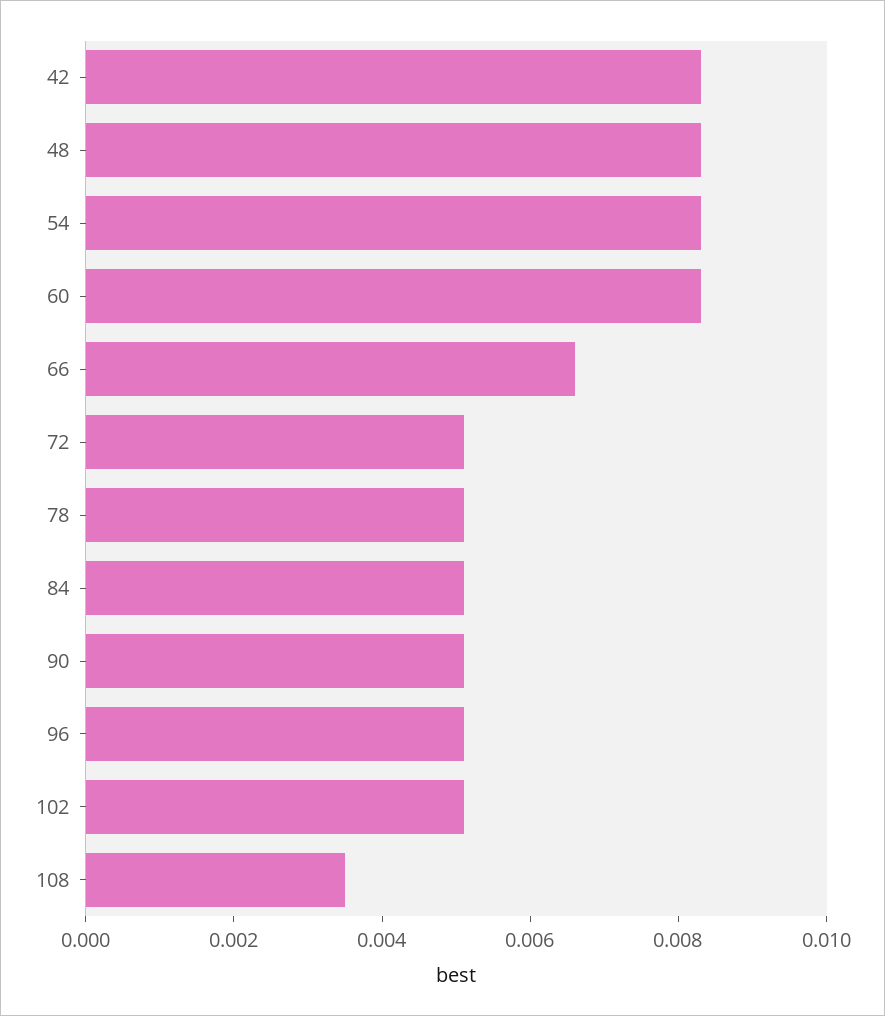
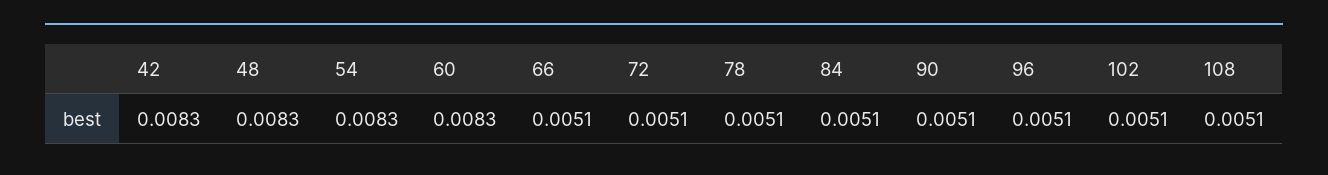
  {
    "42": 0.0083,
    "48": 0.0083,
    "54": 0.0083,
    "60": 0.0083,
-   "66": 0.0065,
+   "66": 0.0051,
    "72": 0.0051,
    "78": 0.0051,
    "84": 0.0051,
    "90": 0.0051,
    "96": 0.0051,
    "102": 0.0051,
-   "108": 0.0035
+   "108": 0.0051
  }

